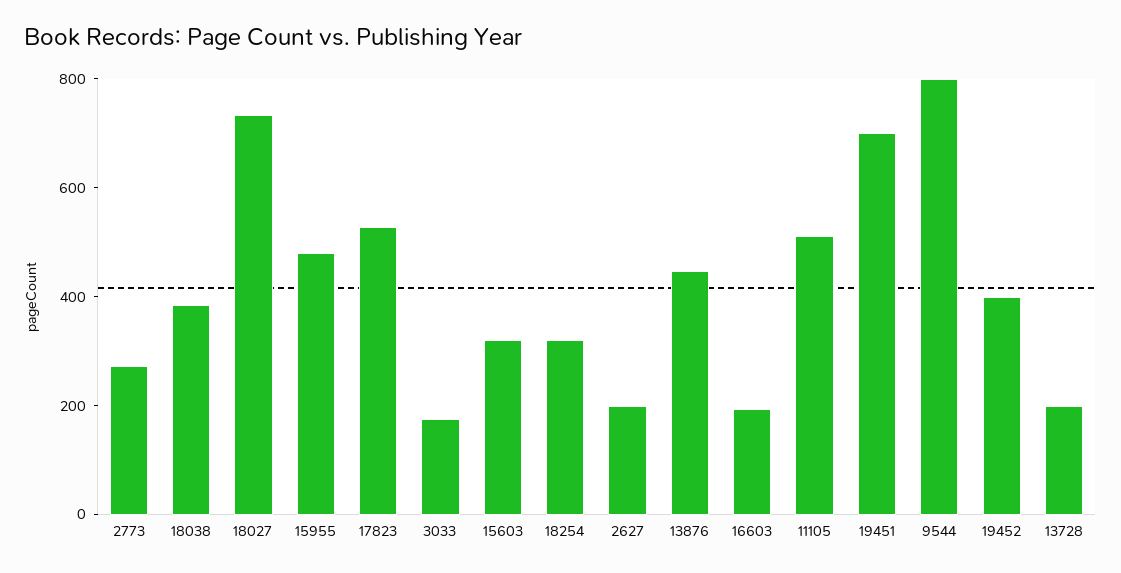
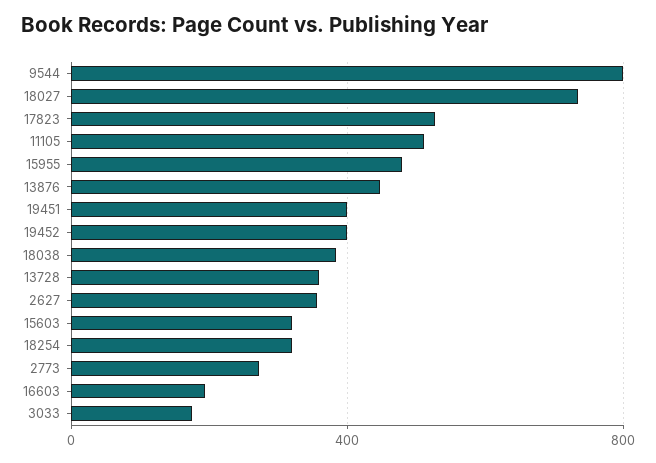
  {
    "2773": 250,
    "18038": 400,
    "18027": 750,
    "15955": 500,
    "17823": 550,
    "3033": 200,
    "15603": 300,
    "18254": 300,
-   "2627": 200,
+   "2627": 350,
    "13876": 450,
    "16603": 200,
    "11105": 500,
-   "19451": 700,
+   "19451": 400,
    "9544": 800,
    "19452": 400,
-   "13728": 200
+   "13728": 350
  }

